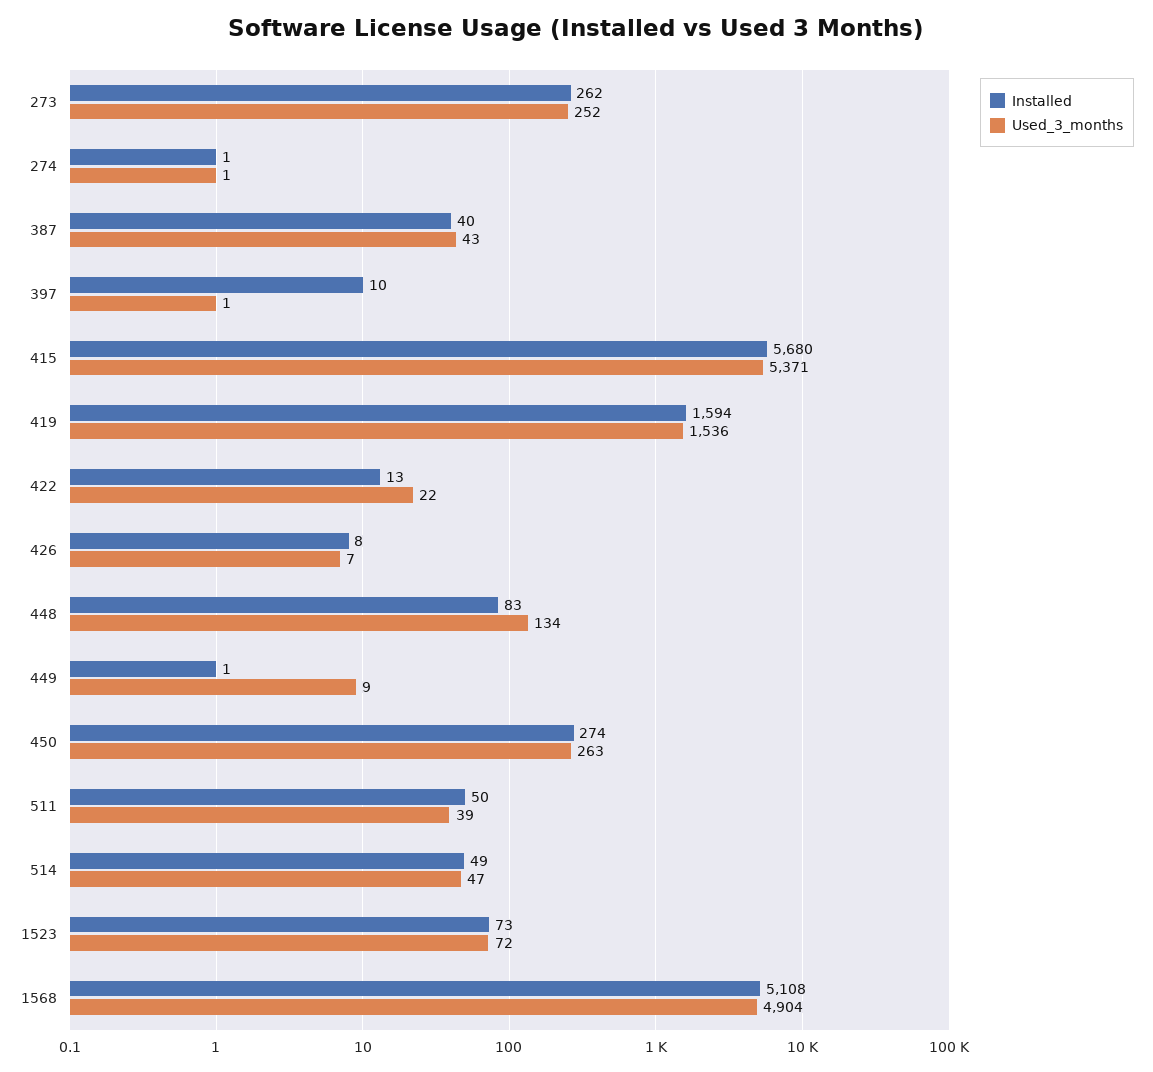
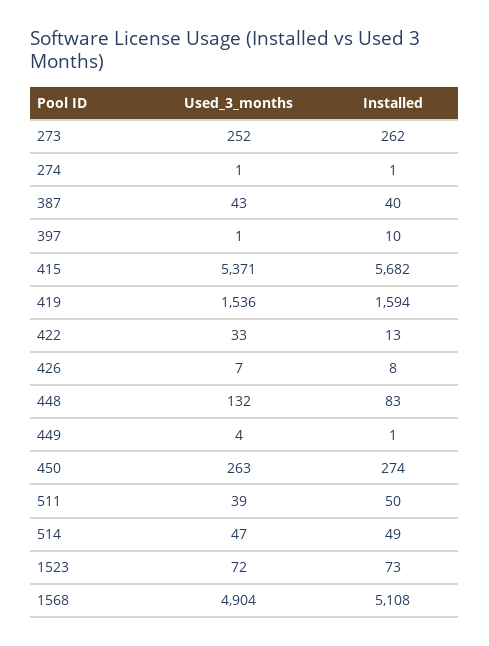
  {
    "Installed": {
      "273": 262,
      "274": 1,
      "387": 40,
      "397": 10,
-     "415": 5680,
+     "415": 5682,
      "419": 1594,
      "422": 13,
      "426": 8,
      "448": 83,
      "449": 1,
      "450": 274,
      "511": 50,
      "514": 49,
      "1523": 73,
      "1568": 5108
    },
    "Used_3_months": {
      "273": 252,
      "274": 1,
      "387": 43,
      "397": 1,
      "415": 5371,
      "419": 1536,
-     "422": 22,
+     "422": 33,
      "426": 7,
-     "448": 134,
+     "448": 132,
-     "449": 9,
+     "449": 4,
      "450": 263,
      "511": 39,
      "514": 47,
      "1523": 72,
      "1568": 4904
    }
  }

